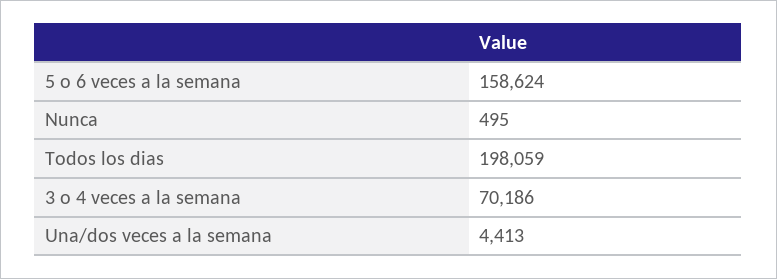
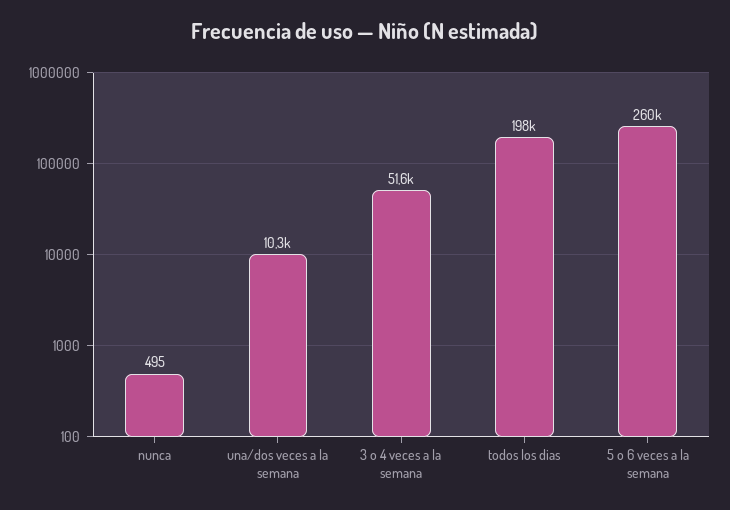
  {
-   "5 o 6 veces a la semana": 158624,
+   "5 o 6 veces a la semana": 260000,
    "Nunca": 495,
    "Todos los dias": 198059,
-   "3 o 4 veces a la semana": 70186,
+   "3 o 4 veces a la semana": 51600,
-   "Una/dos veces a la semana": 4413
+   "Una/dos veces a la semana": 10300
  }

